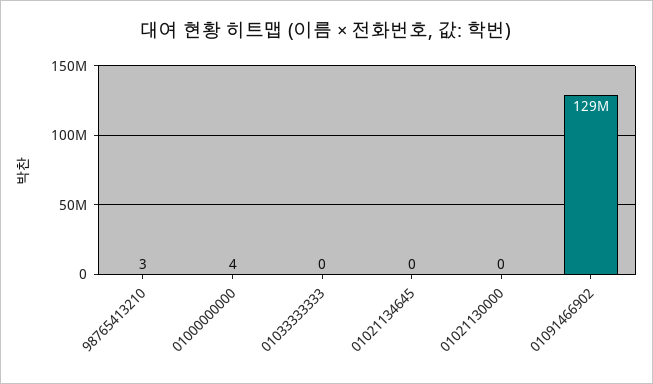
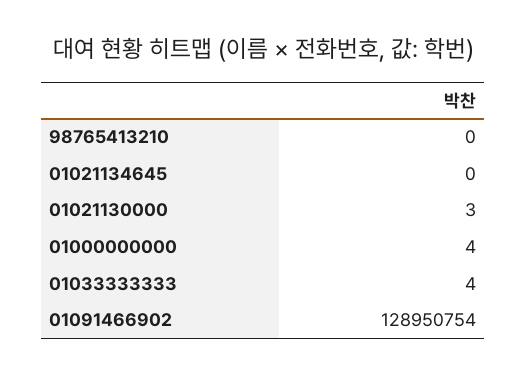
  {
-   "98765413210": 3,
+   "98765413210": 0,
    "01000000000": 4,
-   "01033333333": 0,
+   "01033333333": 4,
    "01021134645": 0,
-   "01021130000": 0,
+   "01021130000": 3,
    "01091466902": 128950754
  }

